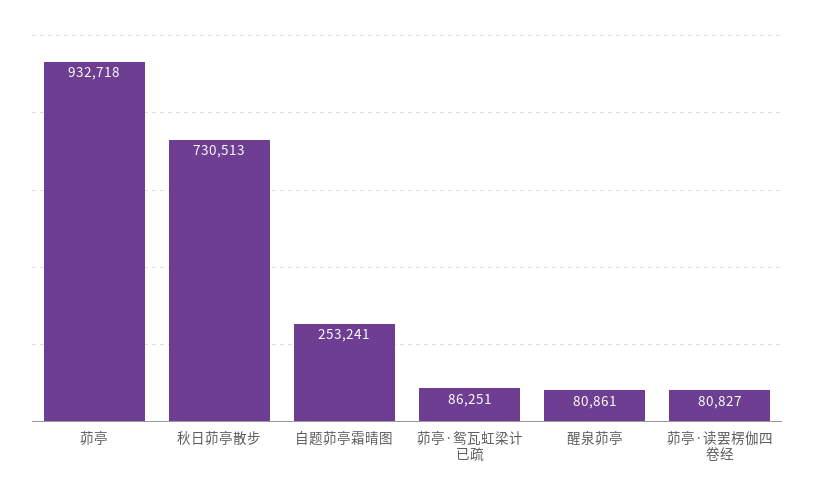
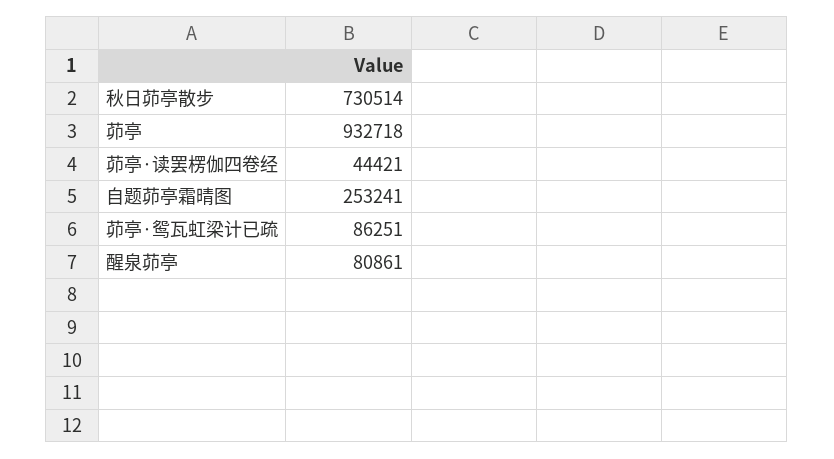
  {
    "茆亭": 932718,
-   "秋日茆亭散步": 730513,
+   "秋日茆亭散步": 730514,
    "自题茆亭霜晴图": 253241,
    "茆亭·鸳瓦虹梁计已疏": 86251,
    "醒泉茆亭": 80861,
-   "茆亭·读罢楞伽四卷经": 80827
+   "茆亭·读罢楞伽四卷经": 44421
  }

